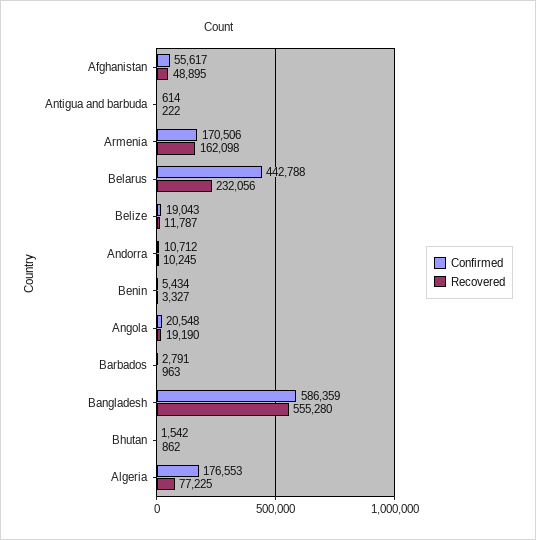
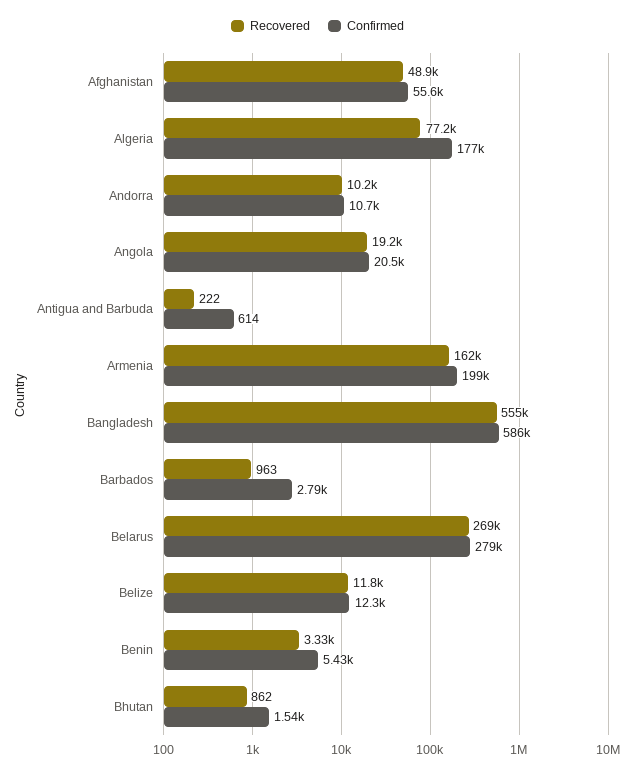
  {
    "Confirmed": {
      "Afghanistan": 55617,
      "Antigua and barbuda": 614,
-     "Armenia": 170506,
+     "Armenia": 199000,
-     "Belarus": 442788,
+     "Belarus": 279000,
-     "Belize": 19043,
+     "Belize": 12300,
      "Andorra": 10712,
      "Benin": 5434,
      "Angola": 20548,
      "Barbados": 2791,
      "Bangladesh": 586359,
      "Bhutan": 1542,
      "Algeria": 176553
    },
    "Recovered": {
      "Afghanistan": 48895,
      "Antigua and barbuda": 222,
      "Armenia": 162098,
-     "Belarus": 232056,
+     "Belarus": 269000,
      "Belize": 11787,
      "Andorra": 10245,
      "Benin": 3327,
      "Angola": 19190,
      "Barbados": 963,
      "Bangladesh": 555280,
      "Bhutan": 862,
      "Algeria": 77225
    }
  }

